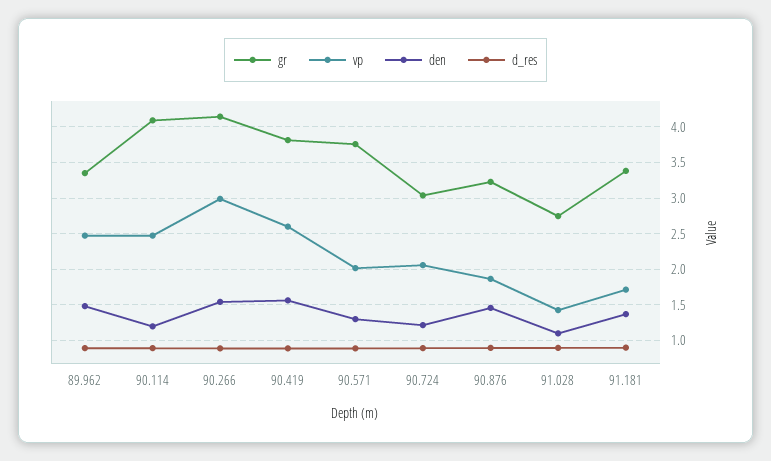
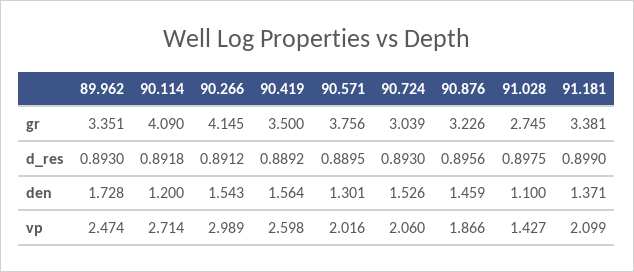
  {
    "gr": {
      "89.962": 3.351,
      "90.114": 4.09,
      "90.266": 4.145,
-     "90.419": 3.8,
+     "90.419": 3.5,
      "90.571": 3.756,
      "90.724": 3.039,
      "90.876": 3.226,
      "91.028": 2.745,
      "91.181": 3.381
    },
    "vp": {
      "89.962": 2.474,
-     "90.114": 2.5,
+     "90.114": 2.714,
      "90.266": 2.989,
      "90.419": 2.598,
      "90.571": 2.016,
      "90.724": 2.06,
      "90.876": 1.866,
      "91.028": 1.427,
-     "91.181": 1.7
+     "91.181": 2.099
    },
    "den": {
-     "89.962": 1.5,
+     "89.962": 1.728,
      "90.114": 1.2,
      "90.266": 1.543,
      "90.419": 1.564,
      "90.571": 1.301,
-     "90.724": 1.2,
+     "90.724": 1.526,
      "90.876": 1.459,
      "91.028": 1.1,
      "91.181": 1.371
    },
    "d_res": {
      "89.962": 0.893,
      "90.114": 0.8918,
      "90.266": 0.8912,
      "90.419": 0.8892,
      "90.571": 0.8895,
      "90.724": 0.893,
      "90.876": 0.8956,
      "91.028": 0.8975,
      "91.181": 0.899
    }
  }

